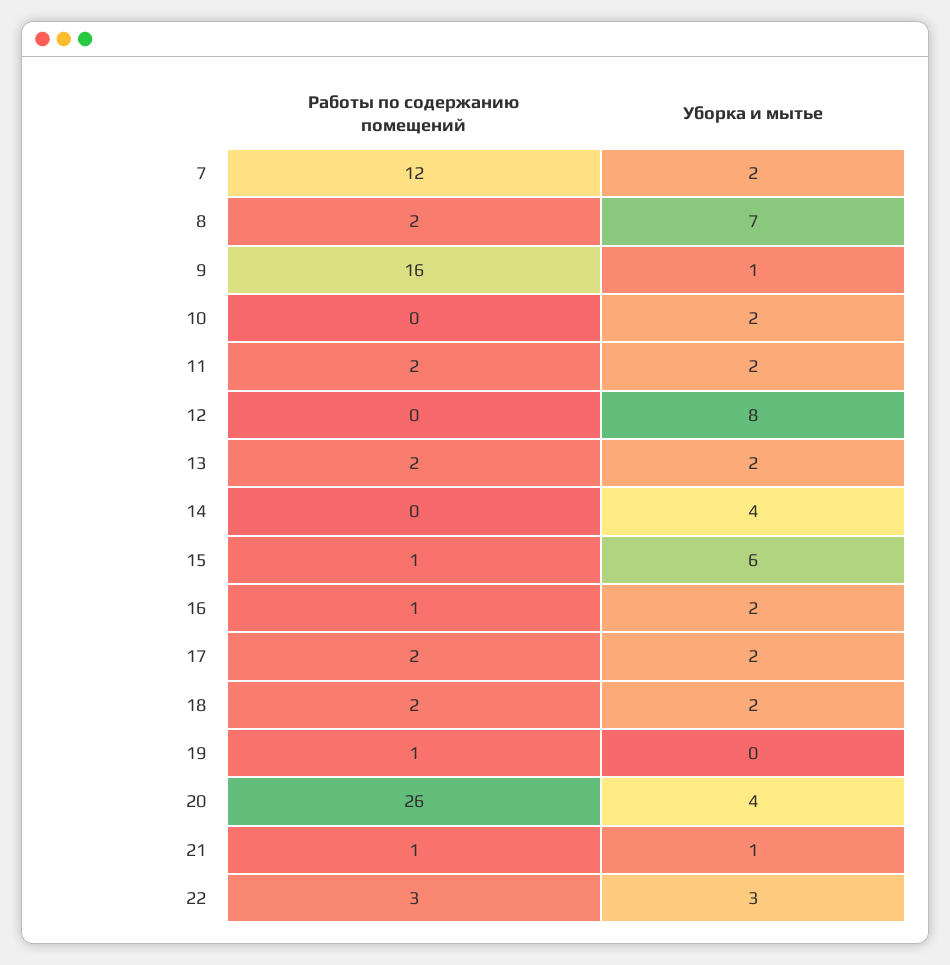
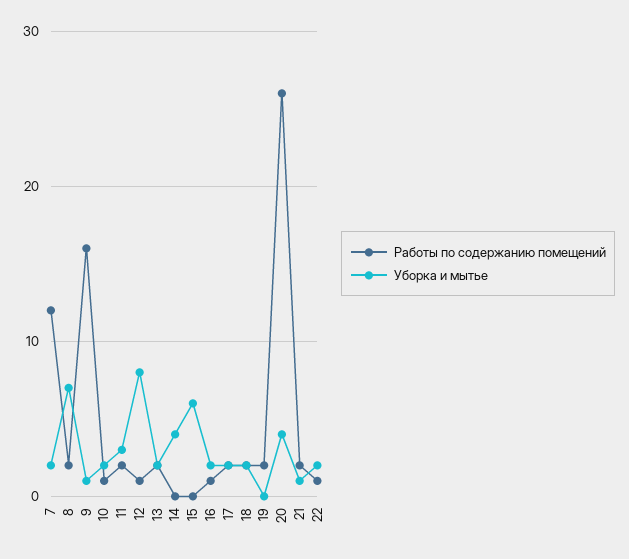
  {
    "Работы по содержанию помещений": {
      "7": 12,
      "8": 2,
      "9": 16,
-     "10": 0,
+     "10": 1,
      "11": 2,
-     "12": 0,
+     "12": 1,
      "13": 2,
      "14": 0,
-     "15": 1,
+     "15": 0,
      "16": 1,
      "17": 2,
      "18": 2,
-     "19": 1,
+     "19": 2,
      "20": 26,
-     "21": 1,
+     "21": 2,
-     "22": 3
+     "22": 1
    },
    "Уборка и мытье": {
      "7": 2,
      "8": 7,
      "9": 1,
      "10": 2,
-     "11": 2,
+     "11": 3,
      "12": 8,
      "13": 2,
      "14": 4,
      "15": 6,
      "16": 2,
      "17": 2,
      "18": 2,
      "19": 0,
      "20": 4,
      "21": 1,
-     "22": 3
+     "22": 2
    }
  }

